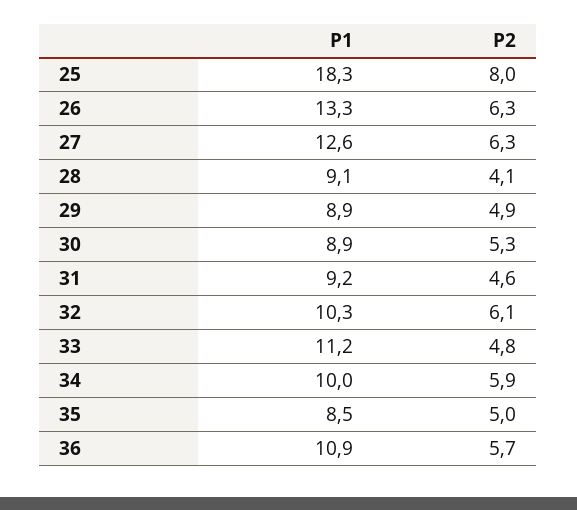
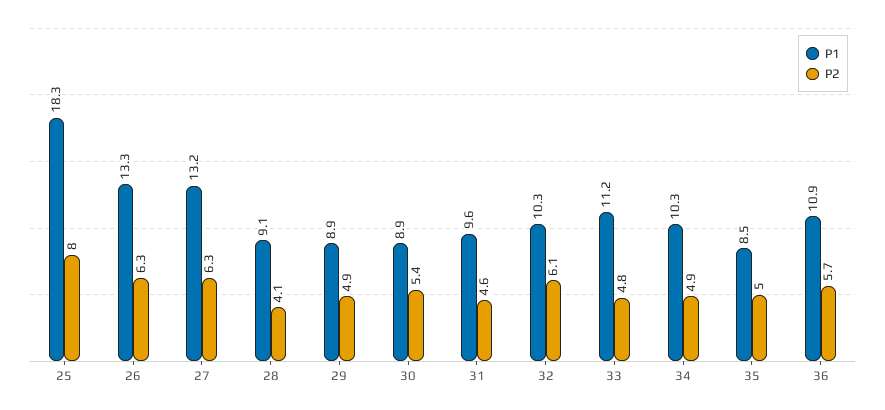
  {
    "P1": {
      "25": 18.3,
      "26": 13.3,
-     "27": 12.6,
+     "27": 13.2,
      "28": 9.1,
      "29": 8.9,
      "30": 8.9,
-     "31": 9.2,
+     "31": 9.6,
      "32": 10.3,
      "33": 11.2,
-     "34": 10,
+     "34": 10.3,
      "35": 8.5,
      "36": 10.9
    },
    "P2": {
      "25": 8,
      "26": 6.3,
      "27": 6.3,
      "28": 4.1,
      "29": 4.9,
-     "30": 5.3,
+     "30": 5.4,
      "31": 4.6,
      "32": 6.1,
      "33": 4.8,
-     "34": 5.9,
+     "34": 4.9,
      "35": 5,
      "36": 5.7
    }
  }

